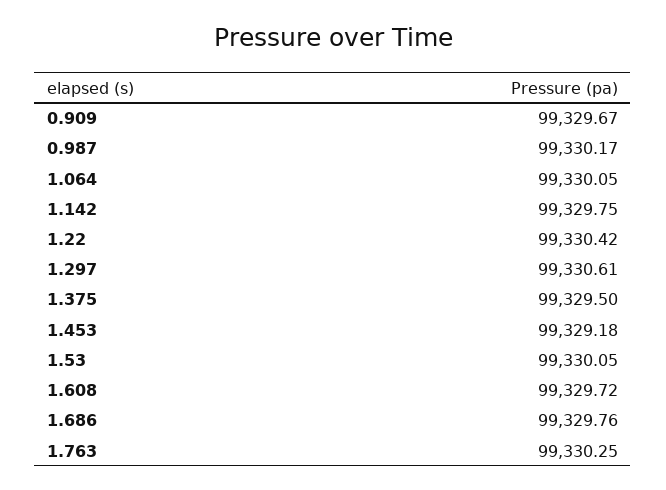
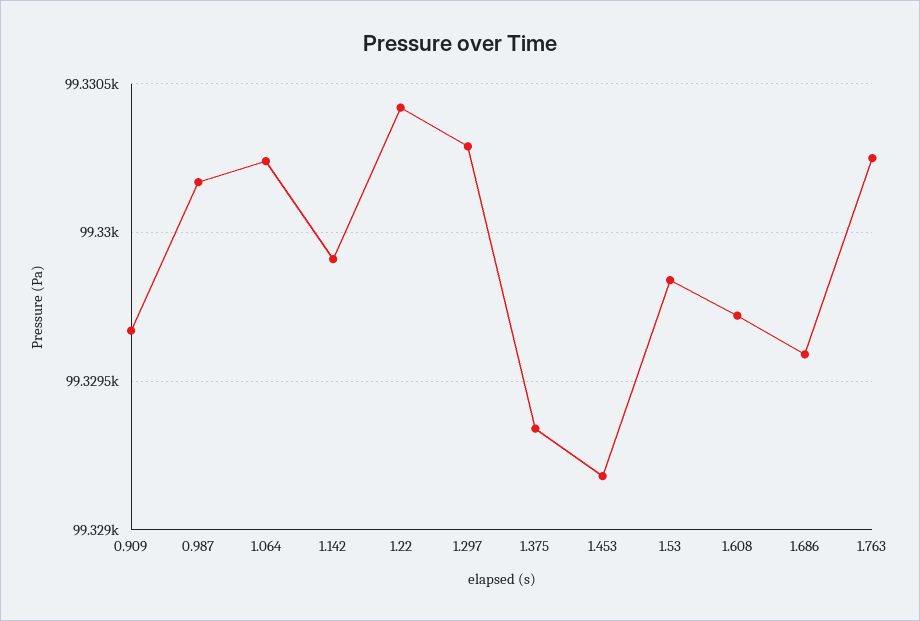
  {
    "0.909": 99329.67,
    "0.987": 99330.17,
-   "1.064": 99330.05,
+   "1.064": 99330.25,
-   "1.142": 99329.75,
+   "1.142": 99329.9,
    "1.22": 99330.42,
-   "1.297": 99330.61,
+   "1.297": 99330.3,
-   "1.375": 99329.5,
+   "1.375": 99329.35,
    "1.453": 99329.18,
-   "1.53": 99330.05,
+   "1.53": 99329.85,
    "1.608": 99329.72,
-   "1.686": 99329.76,
+   "1.686": 99329.6,
    "1.763": 99330.25
  }

